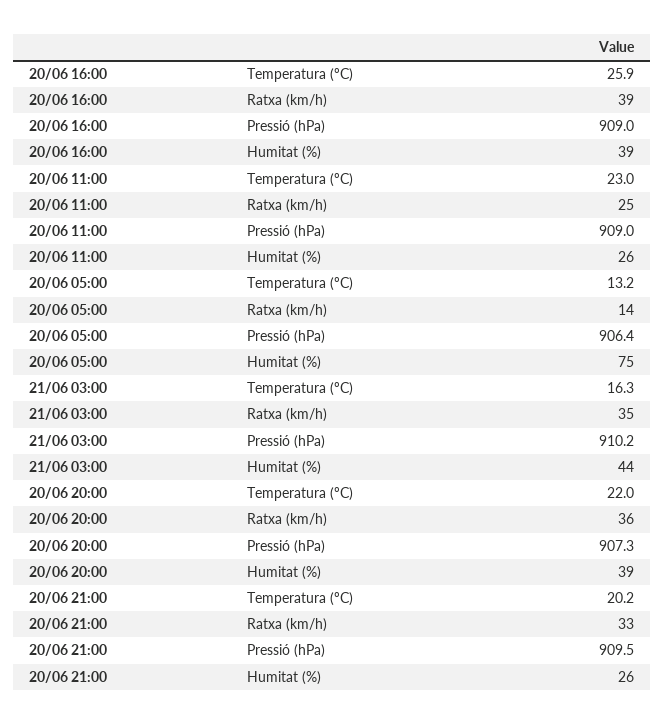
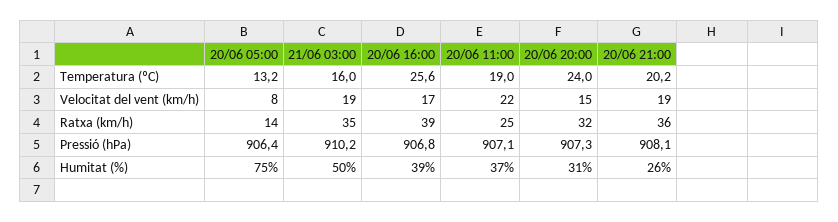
  {
    "20/06 16:00": {
-     "Temperatura (ºC)": 25.9,
+     "Temperatura (ºC)": 25.6,
      "Ratxa (km/h)": 39,
-     "Pressió (hPa)": 909,
+     "Pressió (hPa)": 906.8,
-     "Humitat (%)": 39
+     "Humitat (%)": 39,
+     "Velocitat del vent (km/h)": 17
    },
    "20/06 11:00": {
-     "Temperatura (ºC)": 23,
+     "Temperatura (ºC)": 19,
      "Ratxa (km/h)": 25,
-     "Pressió (hPa)": 909,
+     "Pressió (hPa)": 907.1,
-     "Humitat (%)": 26
+     "Humitat (%)": 37,
+     "Velocitat del vent (km/h)": 22
    },
    "20/06 05:00": {
      "Temperatura (ºC)": 13.2,
      "Ratxa (km/h)": 14,
      "Pressió (hPa)": 906.4,
-     "Humitat (%)": 75
+     "Humitat (%)": 75,
+     "Velocitat del vent (km/h)": 8
    },
    "21/06 03:00": {
-     "Temperatura (ºC)": 16.3,
+     "Temperatura (ºC)": 16,
      "Ratxa (km/h)": 35,
      "Pressió (hPa)": 910.2,
-     "Humitat (%)": 44
+     "Humitat (%)": 50,
+     "Velocitat del vent (km/h)": 19
    },
    "20/06 20:00": {
-     "Temperatura (ºC)": 22,
+     "Temperatura (ºC)": 24,
-     "Ratxa (km/h)": 36,
+     "Ratxa (km/h)": 32,
      "Pressió (hPa)": 907.3,
-     "Humitat (%)": 39
+     "Humitat (%)": 31,
+     "Velocitat del vent (km/h)": 15
    },
    "20/06 21:00": {
      "Temperatura (ºC)": 20.2,
-     "Ratxa (km/h)": 33,
+     "Ratxa (km/h)": 36,
-     "Pressió (hPa)": 909.5,
+     "Pressió (hPa)": 908.1,
-     "Humitat (%)": 26
+     "Humitat (%)": 26,
+     "Velocitat del vent (km/h)": 19
    }
  }

